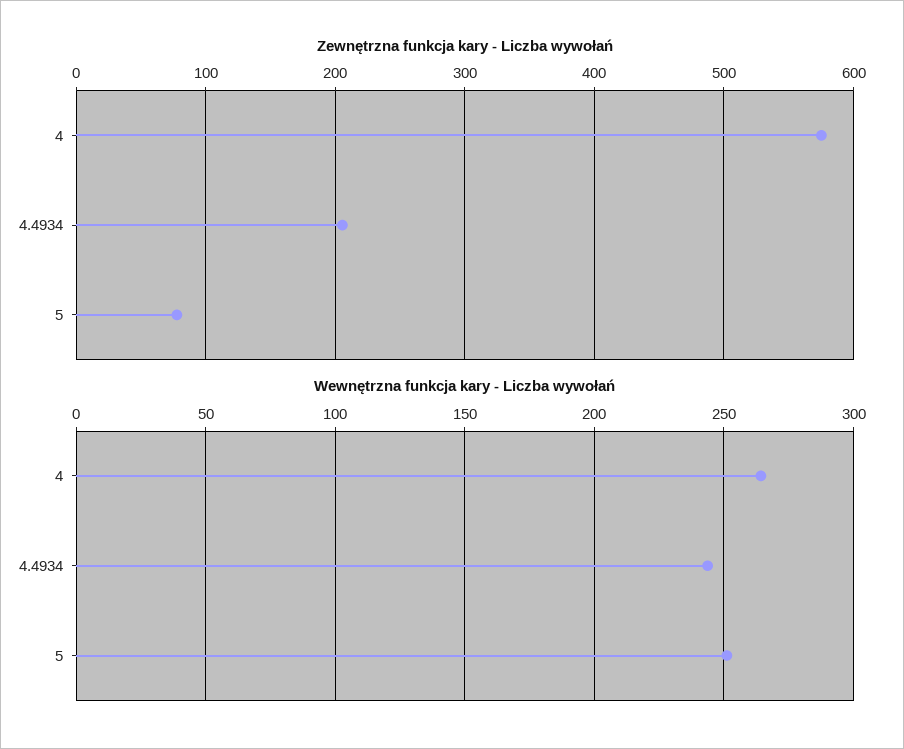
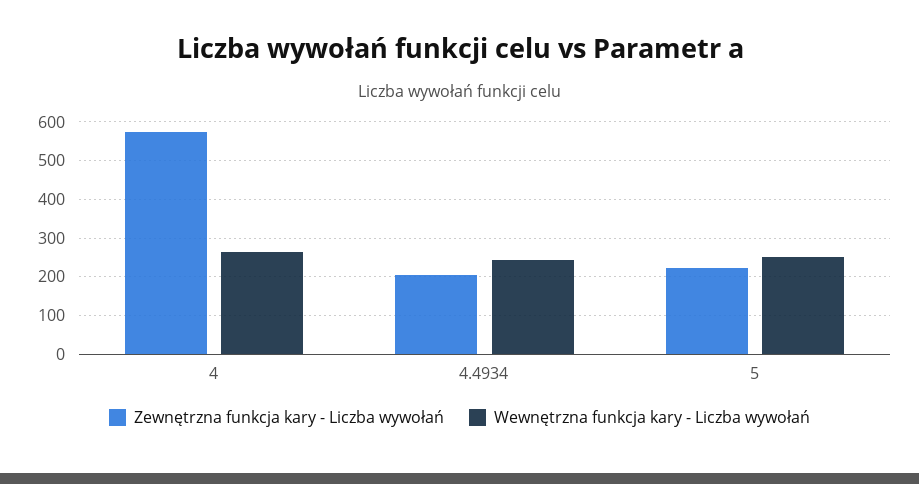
  {
    "Zewnętrzna funkcja kary - Liczba wywołań": {
      "4": 580,
      "4.4934": 210,
-     "5": 80
+     "5": 220
    },
    "Wewnętrzna funkcja kary - Liczba wywołań": {
      "4": 265,
      "4.4934": 245,
      "5": 250
    }
  }

